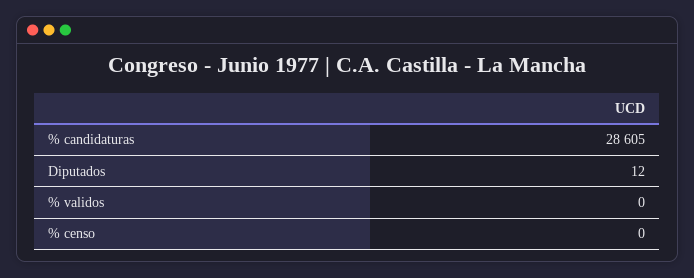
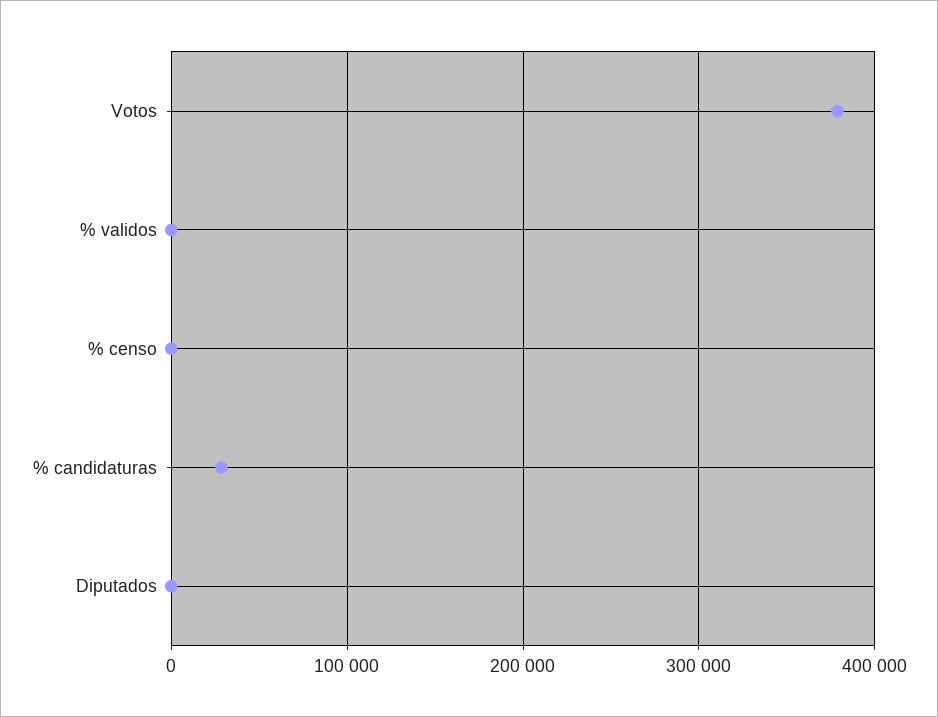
  {
    "% candidaturas": 28605,
    "Diputados": 12,
    "% validos": 0,
-   "% censo": 0
+   "% censo": 0,
+   "Votos": 380000
  }

